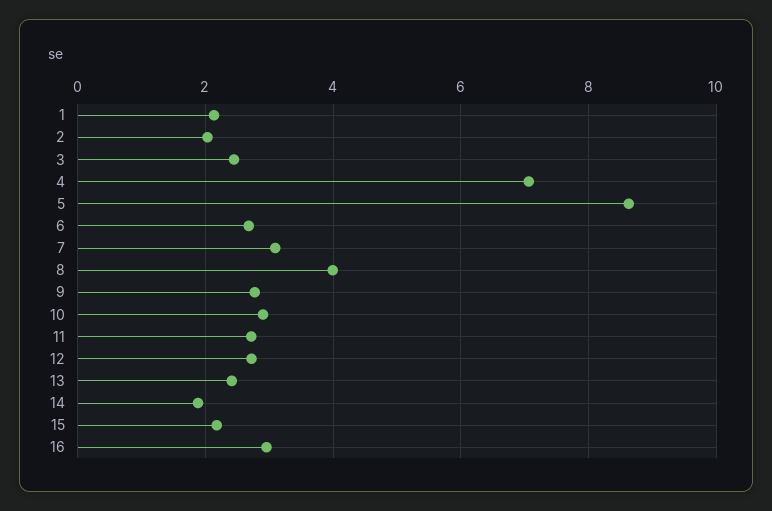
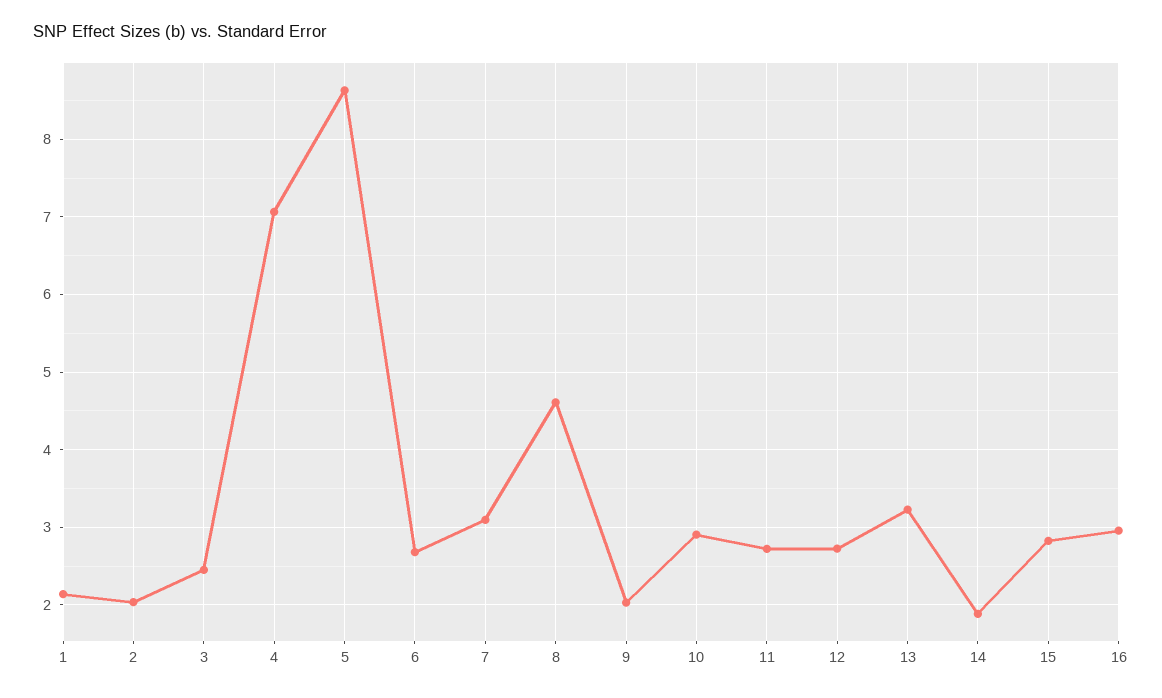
  {
    "1": 2.1,
    "2": 2,
    "3": 2.5,
    "4": 7.1,
    "5": 8.6,
    "6": 2.7,
    "7": 3.1,
-   "8": 4,
+   "8": 4.6,
-   "9": 2.8,
+   "9": 2,
    "10": 2.9,
    "11": 2.7,
    "12": 2.7,
-   "13": 2.4,
+   "13": 3.2,
    "14": 1.9,
-   "15": 2.2,
+   "15": 2.8,
    "16": 3
  }

